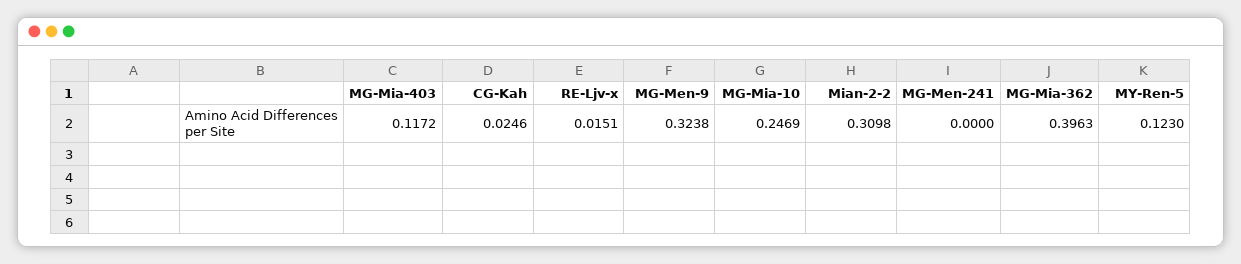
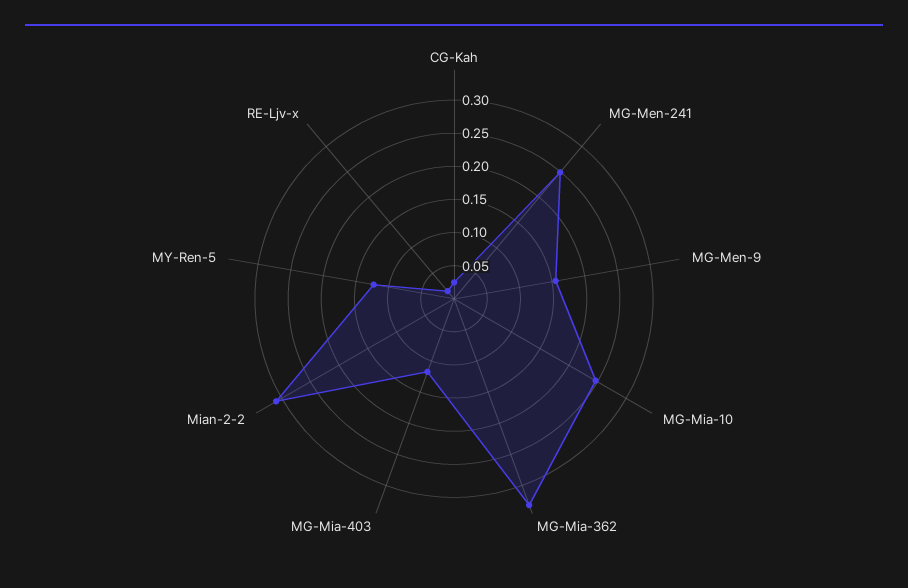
  {
    "MG-Mia-403": 0.1172,
    "CG-Kah": 0.0246,
    "RE-Ljv-x": 0.0151,
-   "MG-Men-9": 0.3238,
+   "MG-Men-9": 0.15,
    "MG-Mia-10": 0.2469,
    "Mian-2-2": 0.3098,
-   "MG-Men-241": 0,
+   "MG-Men-241": 0.25,
-   "MG-Mia-362": 0.3963,
+   "MG-Mia-362": 0.325,
    "MY-Ren-5": 0.123
  }

